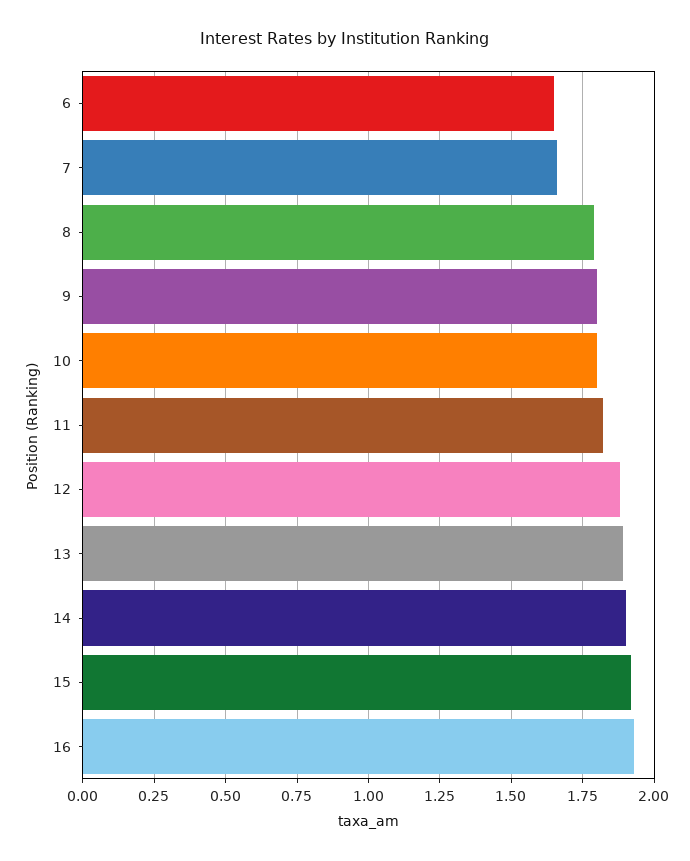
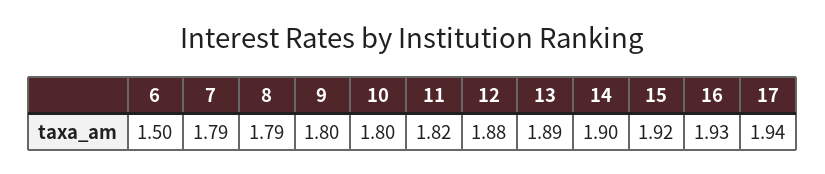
  {
-   "6": 1.65,
+   "6": 1.5,
-   "7": 1.65,
+   "7": 1.79,
    "8": 1.79,
    "9": 1.8,
    "10": 1.8,
    "11": 1.82,
    "12": 1.88,
    "13": 1.89,
    "14": 1.9,
    "15": 1.92,
-   "16": 1.93
+   "16": 1.93,
+   "17": 1.94
  }

